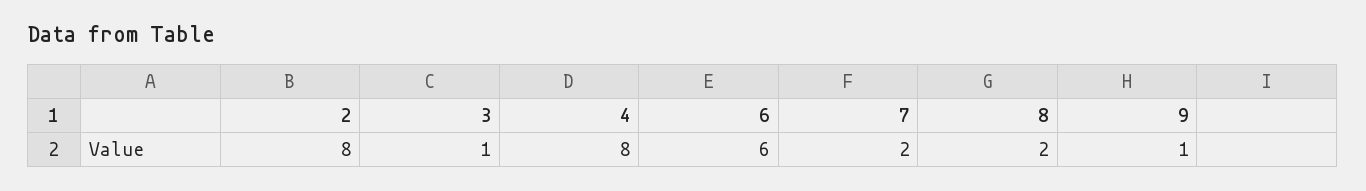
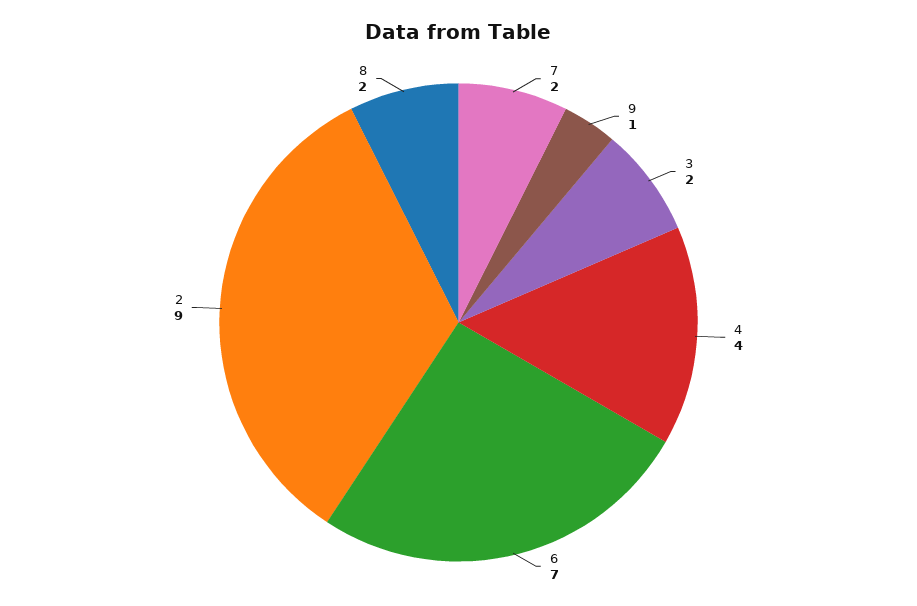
  {
-   "2": 8,
+   "2": 9,
-   "3": 1,
+   "3": 2,
-   "4": 8,
+   "4": 4,
-   "6": 6,
+   "6": 7,
    "7": 2,
    "8": 2,
    "9": 1
  }

